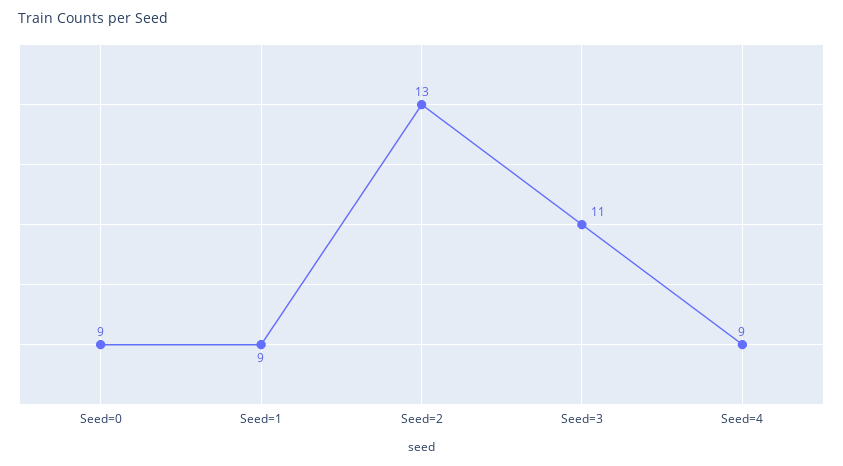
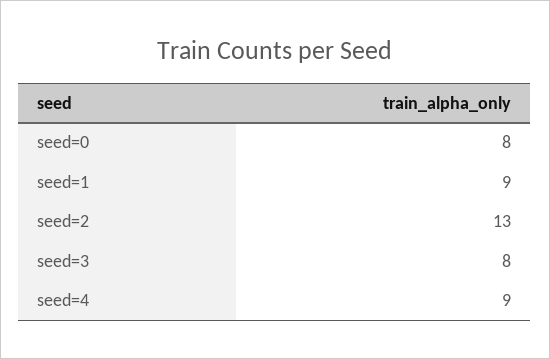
  {
-   "Seed=0": 9,
+   "Seed=0": 8,
    "Seed=1": 9,
    "Seed=2": 13,
-   "Seed=3": 11,
+   "Seed=3": 8,
    "Seed=4": 9
  }

